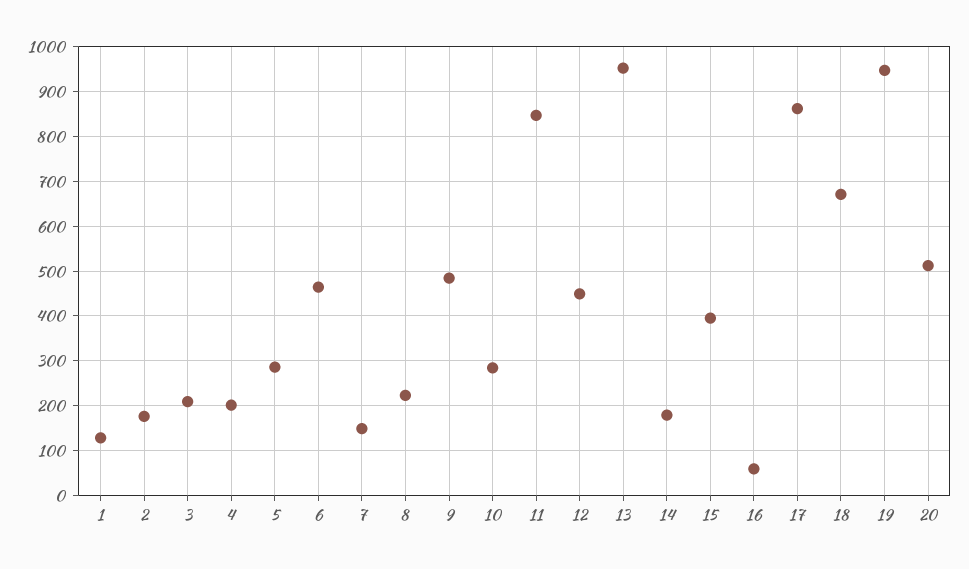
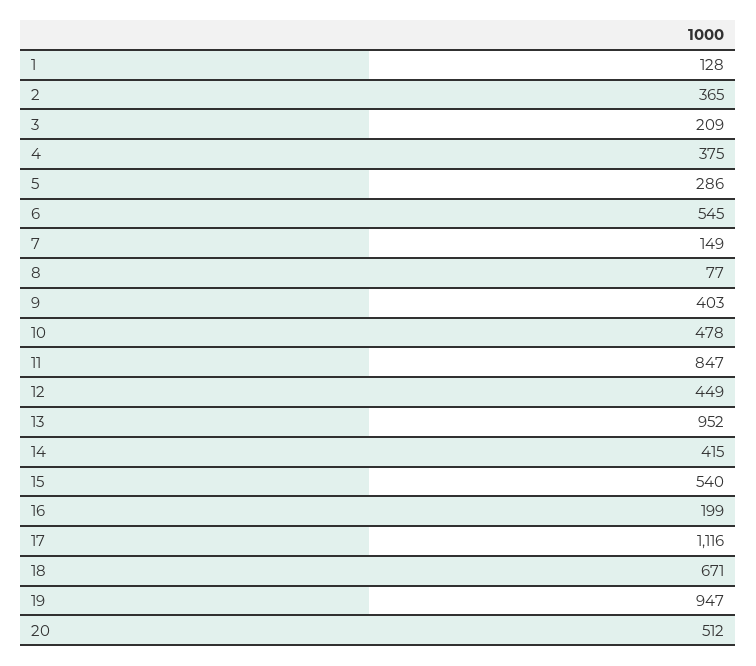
  {
    "1": 128,
-   "2": 180,
+   "2": 365,
    "3": 209,
-   "4": 200,
+   "4": 375,
    "5": 286,
-   "6": 460,
+   "6": 545,
    "7": 149,
-   "8": 220,
+   "8": 77,
-   "9": 480,
+   "9": 403,
-   "10": 280,
+   "10": 478,
    "11": 847,
    "12": 449,
    "13": 952,
-   "14": 180,
+   "14": 415,
-   "15": 400,
+   "15": 540,
-   "16": 60,
+   "16": 199,
-   "17": 860,
+   "17": 1116,
    "18": 671,
    "19": 947,
    "20": 512
  }

